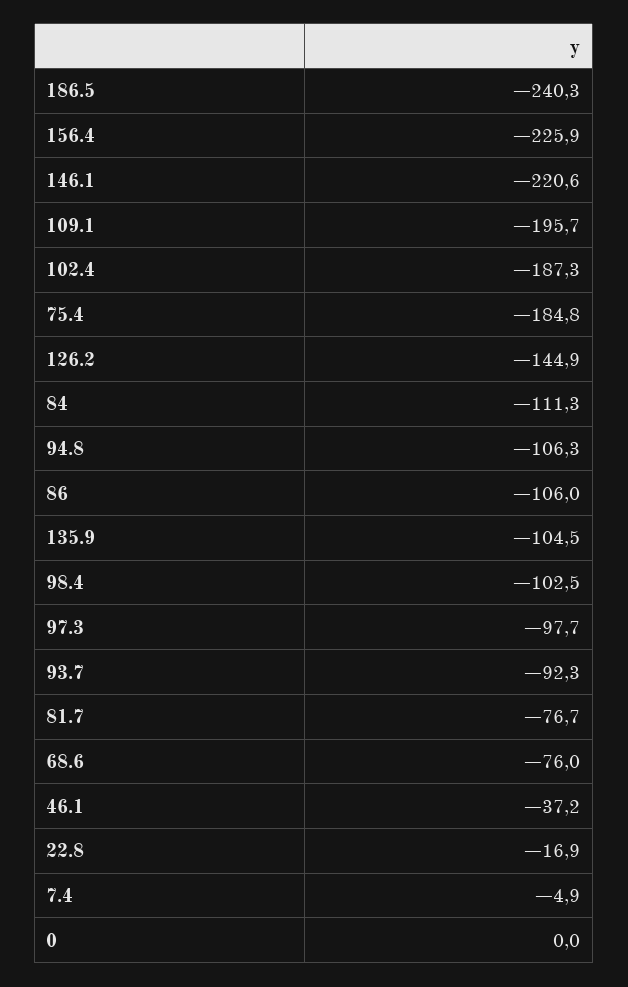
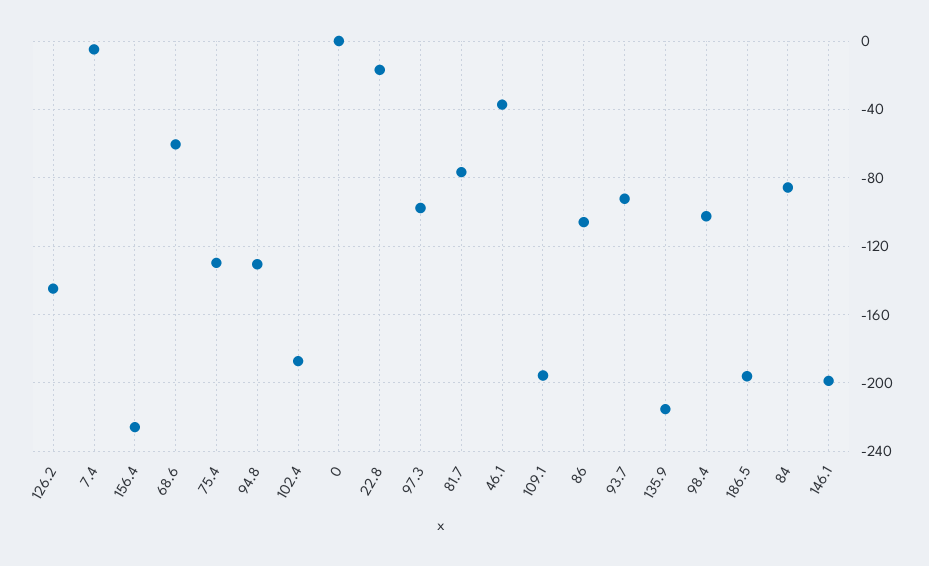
  {
-   "186.5": -240.3,
+   "186.5": -195,
    "156.4": -225.9,
-   "146.1": -220.6,
+   "146.1": -200,
    "109.1": -195.7,
    "102.4": -187.3,
-   "75.4": -184.8,
+   "75.4": -130,
    "126.2": -144.9,
-   "84": -111.3,
+   "84": -85,
-   "94.8": -106.3,
+   "94.8": -130,
    "86": -106,
-   "135.9": -104.5,
+   "135.9": -215,
    "98.4": -102.5,
    "97.3": -97.7,
    "93.7": -92.3,
    "81.7": -76.7,
-   "68.6": -76,
+   "68.6": -60,
    "46.1": -37.2,
    "22.8": -16.9,
    "7.4": -4.9,
    "0": 0
  }

